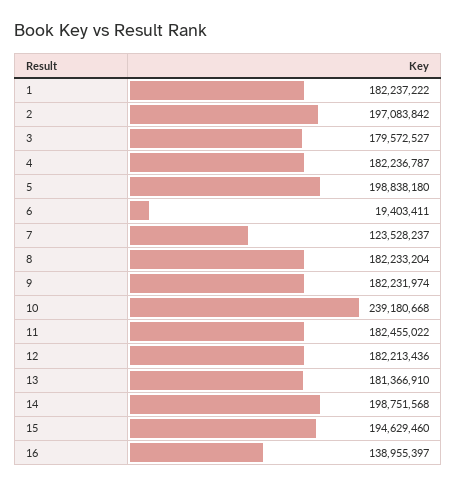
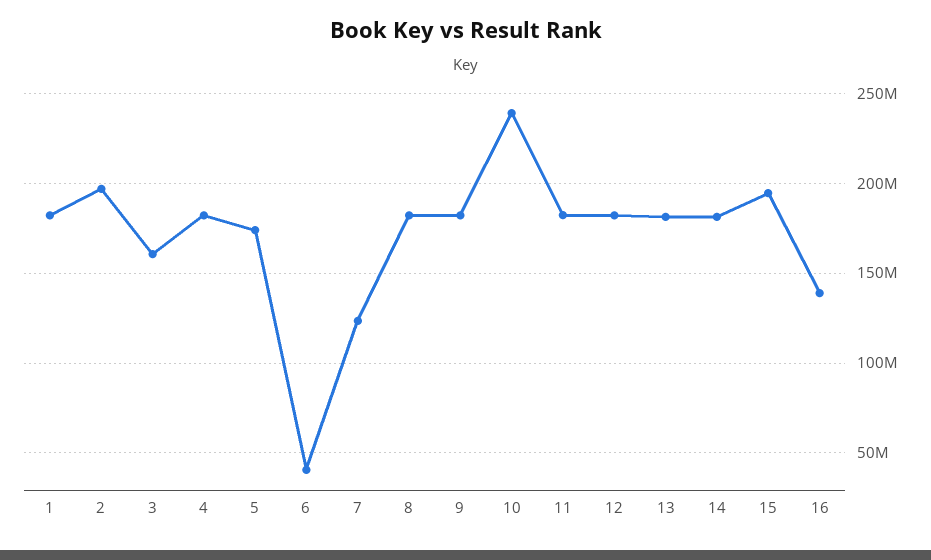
  {
    "1": 182237222,
    "2": 197083842,
-   "3": 179572527,
+   "3": 160000000,
    "4": 182236787,
-   "5": 198838180,
+   "5": 175000000,
-   "6": 19403411,
+   "6": 40000000,
    "7": 123528237,
    "8": 182233204,
    "9": 182231974,
    "10": 239180668,
    "11": 182455022,
    "12": 182213436,
    "13": 181366910,
-   "14": 198751568,
+   "14": 180000000,
    "15": 194629460,
    "16": 138955397
  }

